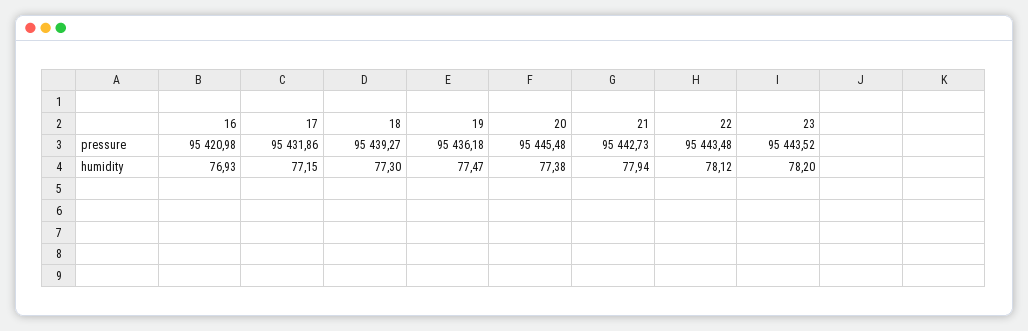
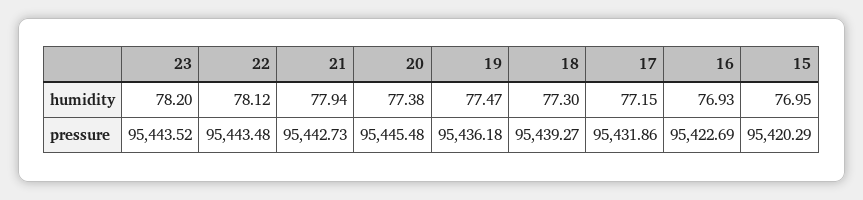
  {
    "16": {
-     "pressure": 95420.98,
+     "pressure": 95422.69,
      "humidity": 76.93
    },
    "17": {
      "pressure": 95431.86,
      "humidity": 77.15
    },
    "18": {
      "pressure": 95439.27,
      "humidity": 77.3
    },
    "19": {
      "pressure": 95436.18,
      "humidity": 77.47
    },
    "20": {
      "pressure": 95445.48,
      "humidity": 77.38
    },
    "21": {
      "pressure": 95442.73,
      "humidity": 77.94
    },
    "22": {
      "pressure": 95443.48,
      "humidity": 78.12
    },
    "23": {
      "pressure": 95443.52,
      "humidity": 78.2
-   }
+   },
+   "15": {
+     "humidity": 76.95,
+     "pressure": 95420.29
+   }
  }

